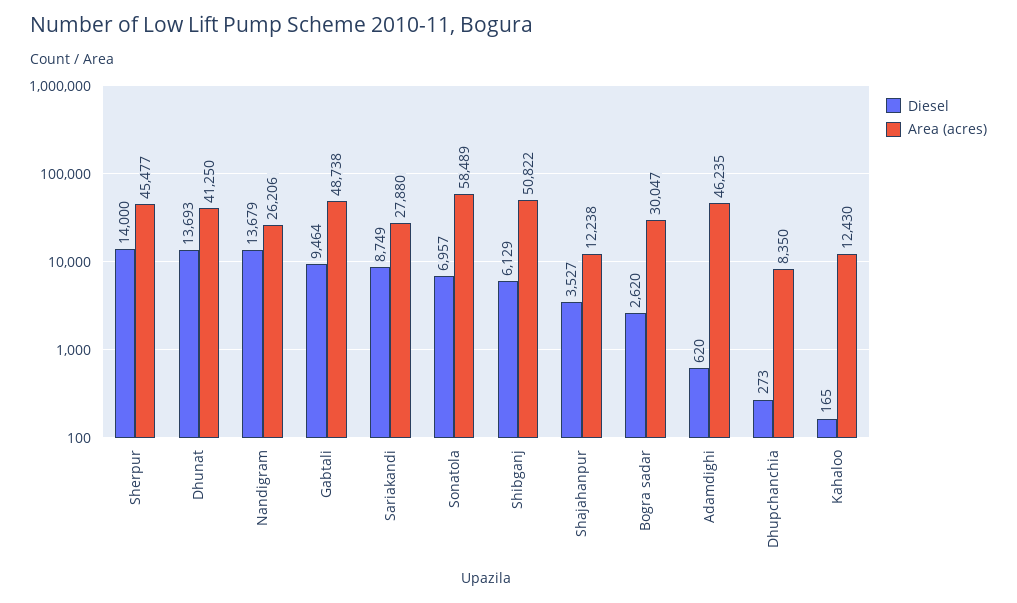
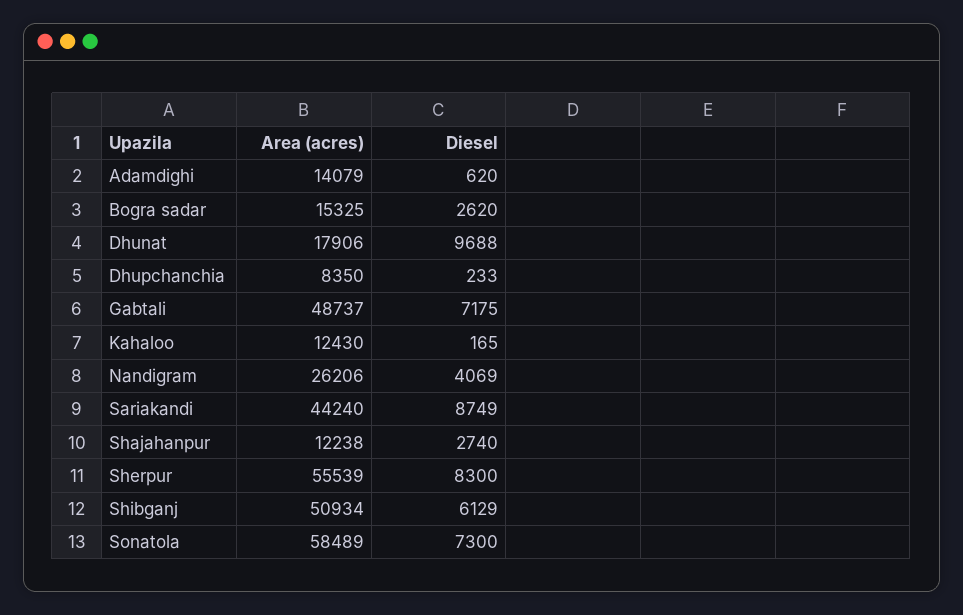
  {
    "Diesel": {
-     "Sherpur": 14000,
+     "Sherpur": 8300,
-     "Dhunat": 13693,
+     "Dhunat": 9688,
-     "Nandigram": 13679,
+     "Nandigram": 4069,
-     "Gabtali": 9464,
+     "Gabtali": 7175,
      "Sariakandi": 8749,
-     "Sonatola": 6957,
+     "Sonatola": 7300,
      "Shibganj": 6129,
-     "Shajahanpur": 3527,
+     "Shajahanpur": 2740,
      "Bogra sadar": 2620,
      "Adamdighi": 620,
-     "Dhupchanchia": 273,
+     "Dhupchanchia": 233,
      "Kahaloo": 165
    },
    "Area (acres)": {
-     "Sherpur": 45477,
+     "Sherpur": 55539,
-     "Dhunat": 41250,
+     "Dhunat": 17906,
      "Nandigram": 26206,
-     "Gabtali": 48738,
+     "Gabtali": 48737,
-     "Sariakandi": 27880,
+     "Sariakandi": 44240,
      "Sonatola": 58489,
-     "Shibganj": 50822,
+     "Shibganj": 50934,
      "Shajahanpur": 12238,
-     "Bogra sadar": 30047,
+     "Bogra sadar": 15325,
-     "Adamdighi": 46235,
+     "Adamdighi": 14079,
      "Dhupchanchia": 8350,
      "Kahaloo": 12430
    }
  }

